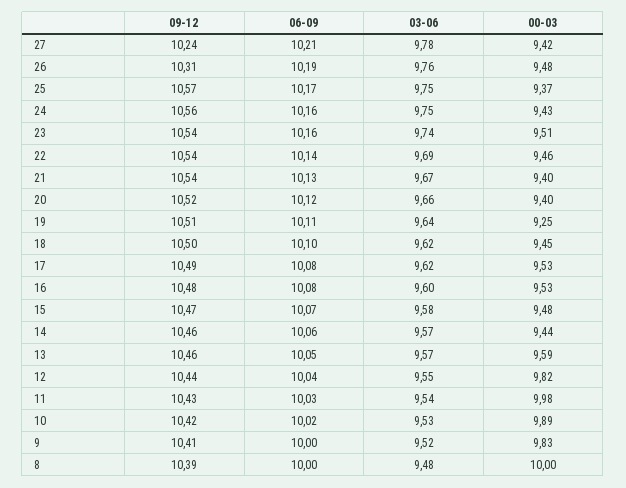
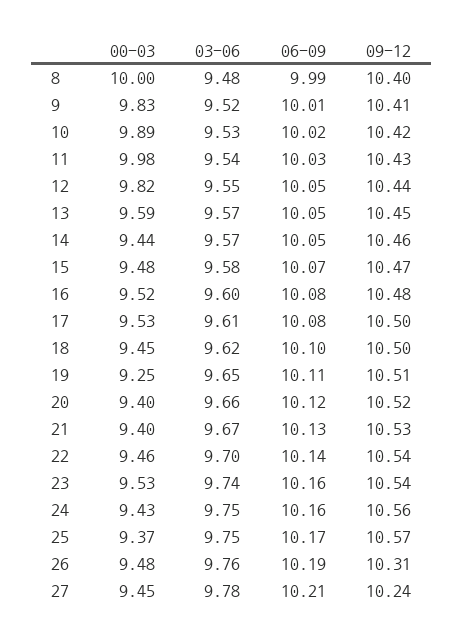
  {
    "09-12": {
      "27": 10.24,
      "26": 10.31,
      "25": 10.57,
      "24": 10.56,
      "23": 10.54,
      "22": 10.54,
-     "21": 10.54,
+     "21": 10.53,
      "20": 10.52,
      "19": 10.51,
      "18": 10.5,
-     "17": 10.49,
+     "17": 10.5,
      "16": 10.48,
      "15": 10.47,
      "14": 10.46,
-     "13": 10.46,
+     "13": 10.45,
      "12": 10.44,
      "11": 10.43,
      "10": 10.42,
      "9": 10.41,
-     "8": 10.39
+     "8": 10.4
    },
    "06-09": {
      "27": 10.21,
      "26": 10.19,
      "25": 10.17,
      "24": 10.16,
      "23": 10.16,
      "22": 10.14,
      "21": 10.13,
      "20": 10.12,
      "19": 10.11,
      "18": 10.1,
      "17": 10.08,
      "16": 10.08,
      "15": 10.07,
-     "14": 10.06,
+     "14": 10.05,
      "13": 10.05,
-     "12": 10.04,
+     "12": 10.05,
      "11": 10.03,
      "10": 10.02,
-     "9": 10,
+     "9": 10.01,
-     "8": 10
+     "8": 9.99
    },
    "03-06": {
      "27": 9.78,
      "26": 9.76,
      "25": 9.75,
      "24": 9.75,
      "23": 9.74,
-     "22": 9.69,
+     "22": 9.7,
      "21": 9.67,
      "20": 9.66,
-     "19": 9.64,
+     "19": 9.65,
      "18": 9.62,
-     "17": 9.62,
+     "17": 9.61,
      "16": 9.6,
      "15": 9.58,
      "14": 9.57,
      "13": 9.57,
      "12": 9.55,
      "11": 9.54,
      "10": 9.53,
      "9": 9.52,
      "8": 9.48
    },
    "00-03": {
-     "27": 9.42,
+     "27": 9.45,
      "26": 9.48,
      "25": 9.37,
      "24": 9.43,
-     "23": 9.51,
+     "23": 9.53,
      "22": 9.46,
      "21": 9.4,
      "20": 9.4,
      "19": 9.25,
      "18": 9.45,
      "17": 9.53,
-     "16": 9.53,
+     "16": 9.52,
      "15": 9.48,
      "14": 9.44,
      "13": 9.59,
      "12": 9.82,
      "11": 9.98,
      "10": 9.89,
      "9": 9.83,
      "8": 10
    }
  }

